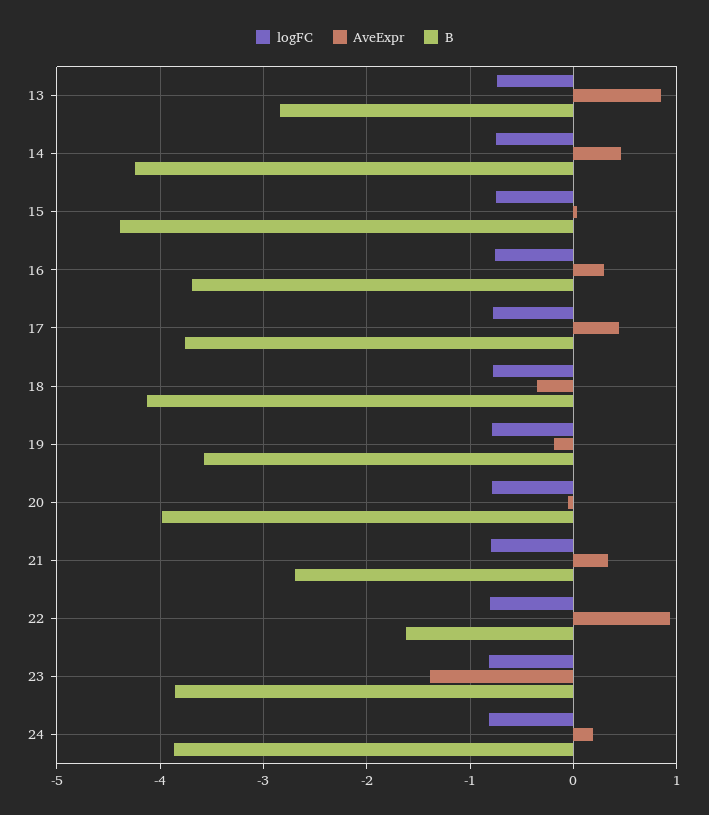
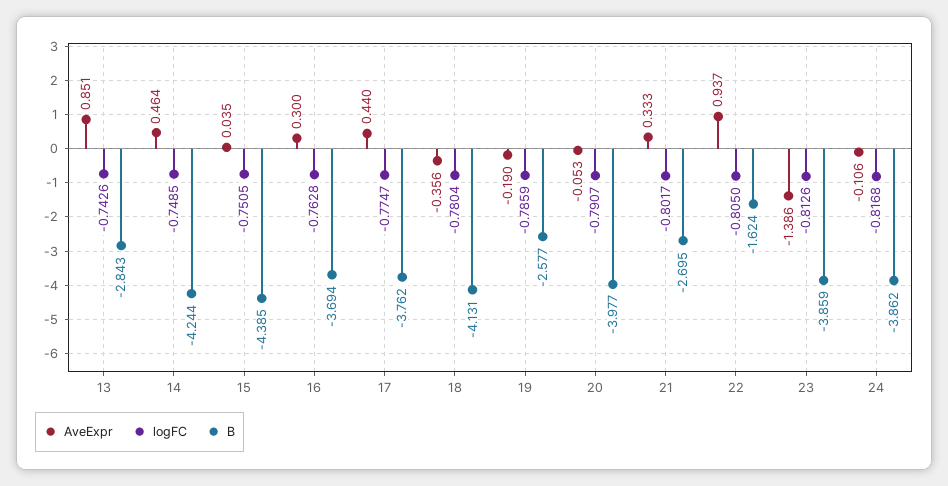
  {
    "logFC": {
      "13": -0.7426,
      "14": -0.7485,
      "15": -0.7505,
      "16": -0.7628,
      "17": -0.7747,
      "18": -0.7804,
      "19": -0.7859,
      "20": -0.7907,
      "21": -0.8017,
      "22": -0.805,
      "23": -0.8126,
      "24": -0.8168
    },
    "AveExpr": {
      "13": 0.851,
      "14": 0.464,
      "15": 0.035,
      "16": 0.3,
      "17": 0.44,
      "18": -0.356,
      "19": -0.19,
      "20": -0.053,
      "21": 0.333,
      "22": 0.937,
      "23": -1.386,
-     "24": 0.2
+     "24": -0.106
    },
    "B": {
      "13": -2.843,
      "14": -4.244,
      "15": -4.385,
      "16": -3.694,
      "17": -3.762,
      "18": -4.131,
-     "19": -3.6,
+     "19": -2.577,
      "20": -3.977,
      "21": -2.695,
      "22": -1.624,
      "23": -3.859,
      "24": -3.862
    }
  }

